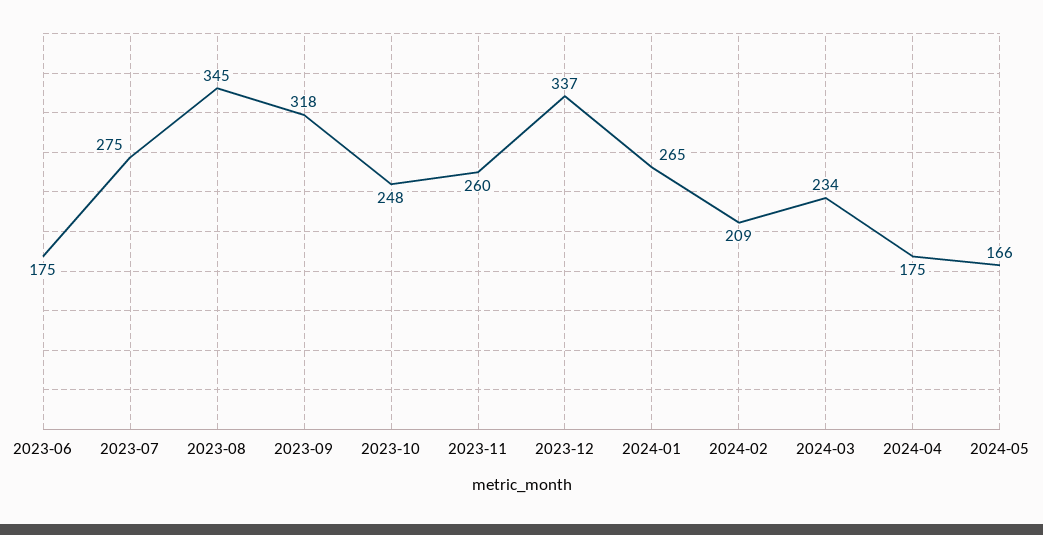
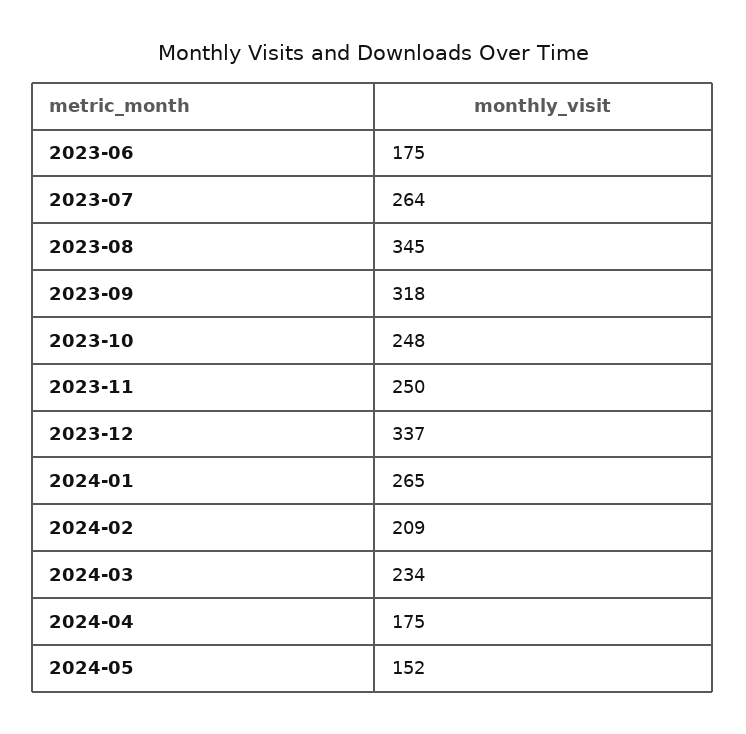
  {
    "2023-06": 175,
-   "2023-07": 275,
+   "2023-07": 264,
    "2023-08": 345,
    "2023-09": 318,
    "2023-10": 248,
-   "2023-11": 260,
+   "2023-11": 250,
    "2023-12": 337,
    "2024-01": 265,
    "2024-02": 209,
    "2024-03": 234,
    "2024-04": 175,
-   "2024-05": 166
+   "2024-05": 152
  }

